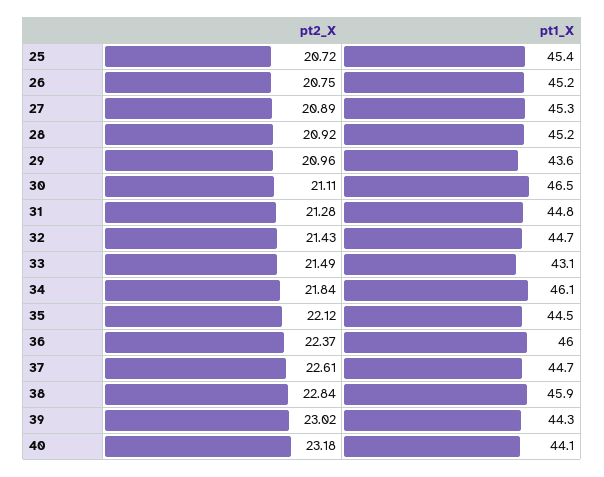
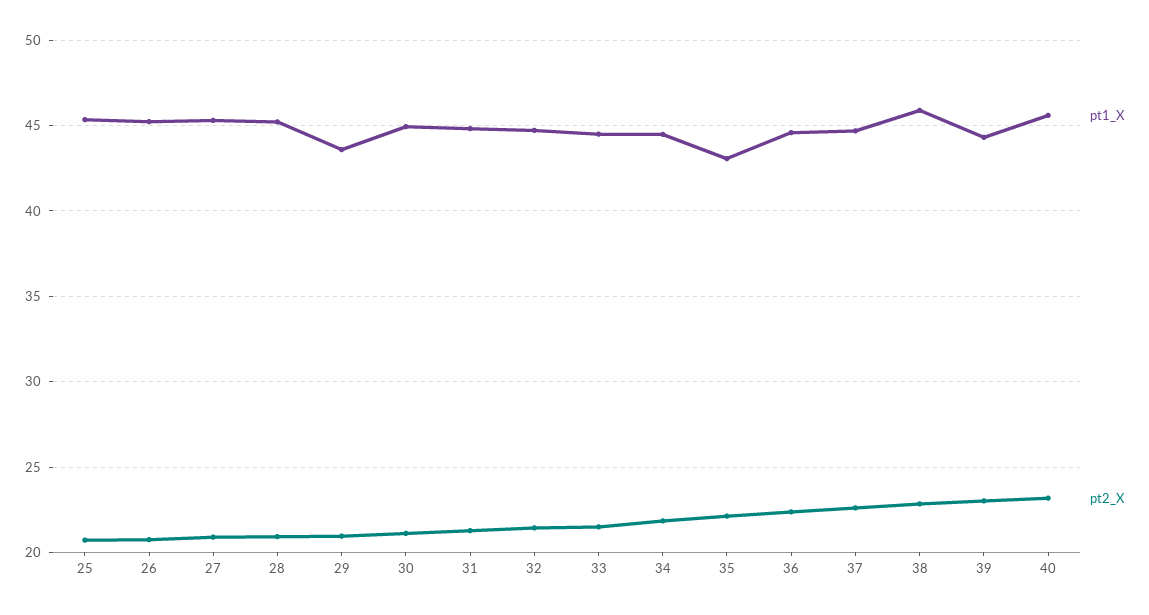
  {
    "pt2_X": {
      "25": 20.72,
      "26": 20.75,
      "27": 20.89,
      "28": 20.92,
      "29": 20.96,
      "30": 21.11,
      "31": 21.28,
      "32": 21.43,
      "33": 21.49,
      "34": 21.84,
      "35": 22.12,
      "36": 22.37,
      "37": 22.61,
      "38": 22.84,
      "39": 23.02,
      "40": 23.18
    },
    "pt1_X": {
      "25": 45.4,
      "26": 45.2,
      "27": 45.3,
      "28": 45.2,
      "29": 43.6,
-     "30": 46.5,
+     "30": 45,
      "31": 44.8,
      "32": 44.7,
-     "33": 43.1,
+     "33": 44.5,
-     "34": 46.1,
+     "34": 44.5,
-     "35": 44.5,
+     "35": 43,
-     "36": 46,
+     "36": 44.5,
      "37": 44.7,
      "38": 45.9,
      "39": 44.3,
-     "40": 44.1
+     "40": 45.5
    }
  }

